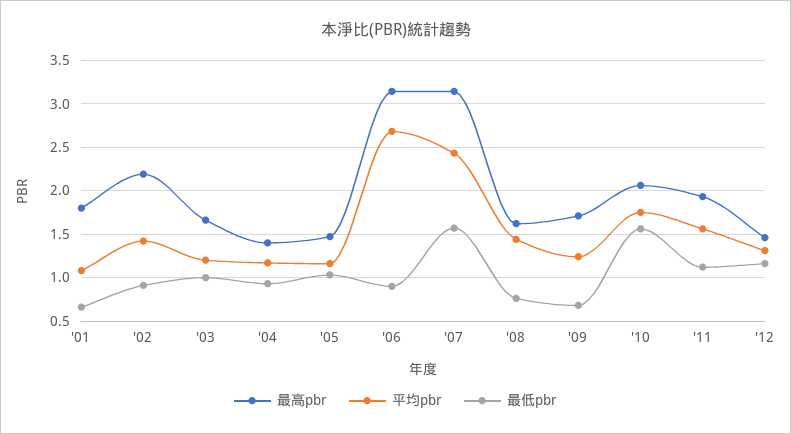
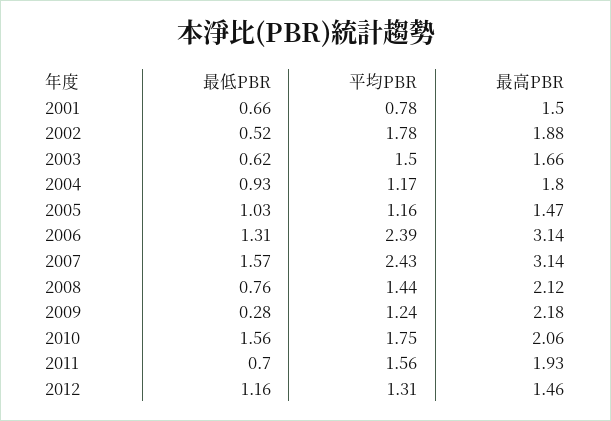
  {
    "最高pbr": {
-     "'01": 1.8,
+     "'01": 1.5,
-     "'02": 2.2,
+     "'02": 1.88,
      "'03": 1.66,
-     "'04": 1.4,
+     "'04": 1.8,
      "'05": 1.47,
      "'06": 3.14,
      "'07": 3.14,
-     "'08": 1.6,
+     "'08": 2.12,
-     "'09": 1.7,
+     "'09": 2.18,
      "'10": 2.06,
      "'11": 1.93,
      "'12": 1.46
    },
    "平均pbr": {
-     "'01": 1.1,
+     "'01": 0.78,
-     "'02": 1.4,
+     "'02": 1.78,
-     "'03": 1.2,
+     "'03": 1.5,
      "'04": 1.17,
      "'05": 1.16,
-     "'06": 2.7,
+     "'06": 2.39,
      "'07": 2.43,
      "'08": 1.44,
      "'09": 1.24,
      "'10": 1.75,
      "'11": 1.56,
      "'12": 1.31
    },
    "最低pbr": {
      "'01": 0.66,
-     "'02": 0.9,
+     "'02": 0.52,
-     "'03": 1,
+     "'03": 0.62,
      "'04": 0.93,
      "'05": 1.03,
-     "'06": 0.9,
+     "'06": 1.31,
      "'07": 1.57,
      "'08": 0.76,
-     "'09": 0.7,
+     "'09": 0.28,
      "'10": 1.56,
-     "'11": 1.1,
+     "'11": 0.7,
      "'12": 1.16
    }
  }

